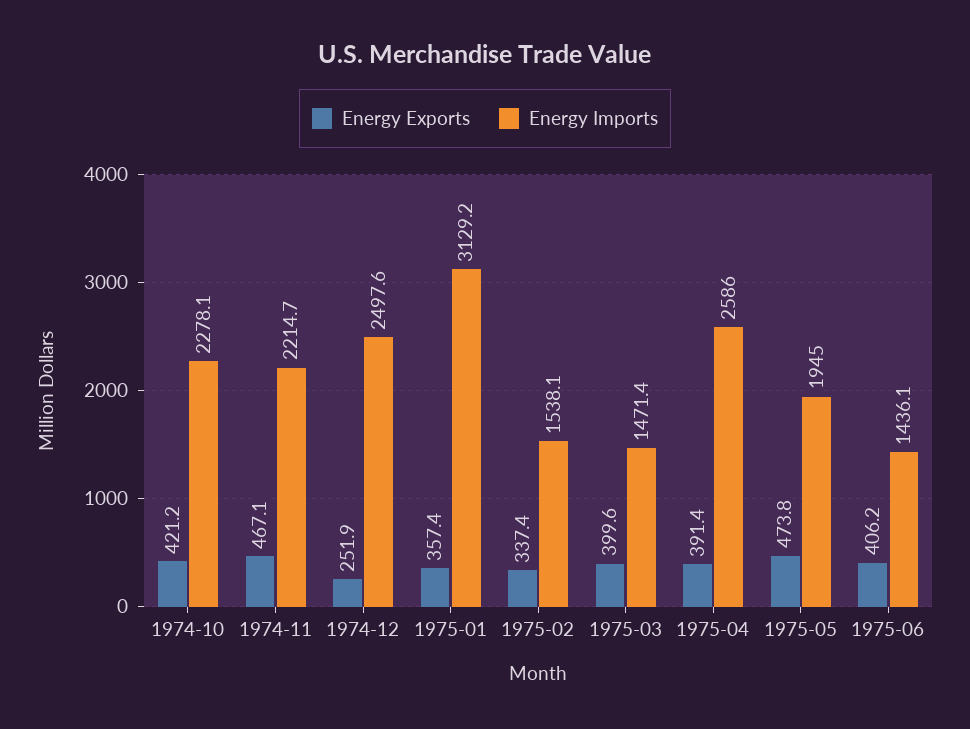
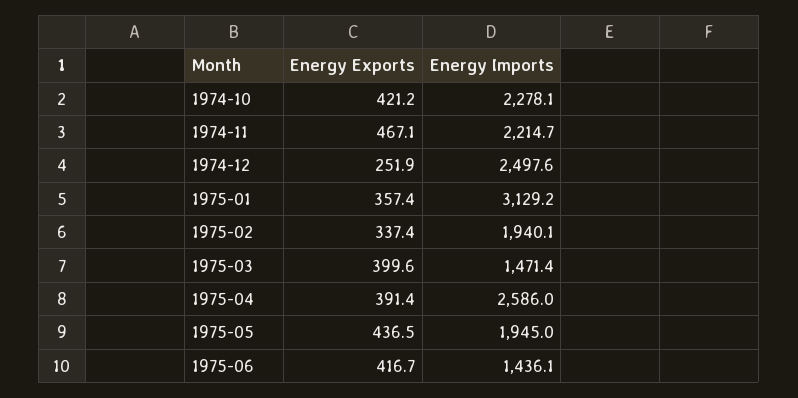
  {
    "Energy Exports": {
      "1974-10": 421.2,
      "1974-11": 467.1,
      "1974-12": 251.9,
      "1975-01": 357.4,
      "1975-02": 337.4,
      "1975-03": 399.6,
      "1975-04": 391.4,
-     "1975-05": 473.8,
+     "1975-05": 436.5,
-     "1975-06": 406.2
+     "1975-06": 416.7
    },
    "Energy Imports": {
      "1974-10": 2278.1,
      "1974-11": 2214.7,
      "1974-12": 2497.6,
      "1975-01": 3129.2,
-     "1975-02": 1538.1,
+     "1975-02": 1940.1,
      "1975-03": 1471.4,
      "1975-04": 2586,
      "1975-05": 1945,
      "1975-06": 1436.1
    }
  }

